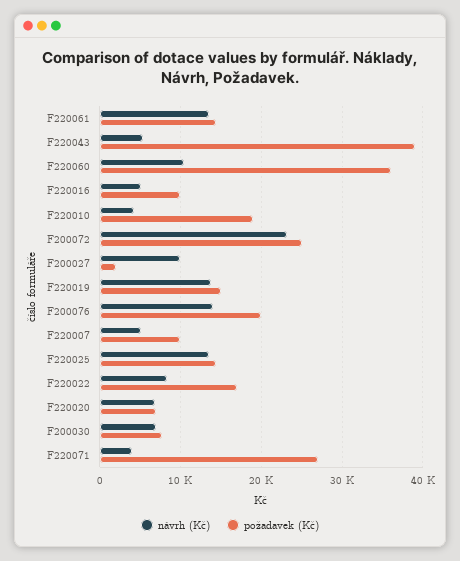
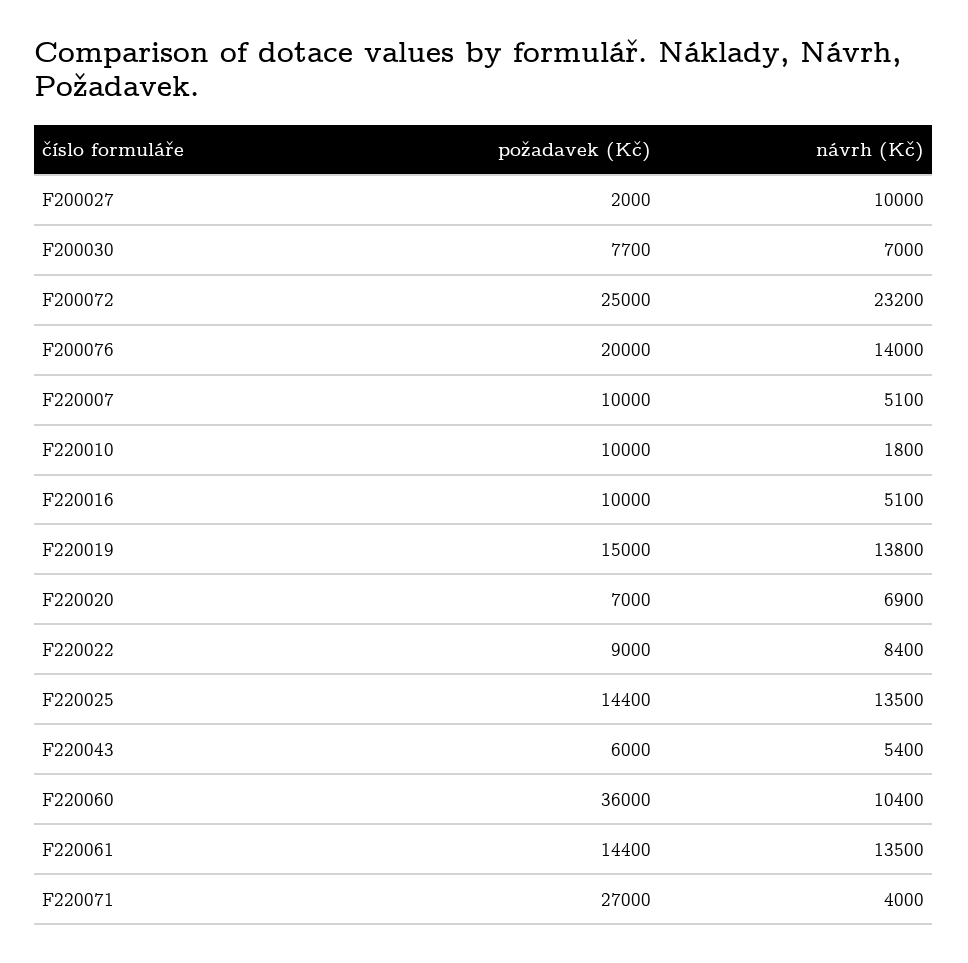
  {
    "návrh (Kč)": {
      "F220061": 13500,
      "F220043": 5400,
      "F220060": 10400,
      "F220016": 5100,
-     "F220010": 4000,
+     "F220010": 1800,
      "F200072": 23200,
      "F200027": 10000,
      "F220019": 13800,
      "F200076": 14000,
      "F220007": 5100,
      "F220025": 13500,
      "F220022": 8400,
      "F220020": 6900,
      "F200030": 7000,
      "F220071": 4000
    },
    "požadavek (Kč)": {
      "F220061": 14400,
-     "F220043": 39000,
+     "F220043": 6000,
      "F220060": 36000,
      "F220016": 10000,
-     "F220010": 19000,
+     "F220010": 10000,
      "F200072": 25000,
      "F200027": 2000,
      "F220019": 15000,
      "F200076": 20000,
      "F220007": 10000,
      "F220025": 14400,
-     "F220022": 17000,
+     "F220022": 9000,
      "F220020": 7000,
      "F200030": 7700,
      "F220071": 27000
    }
  }

